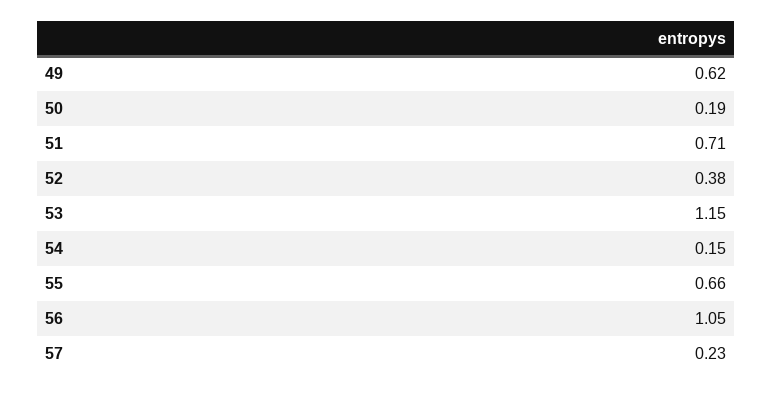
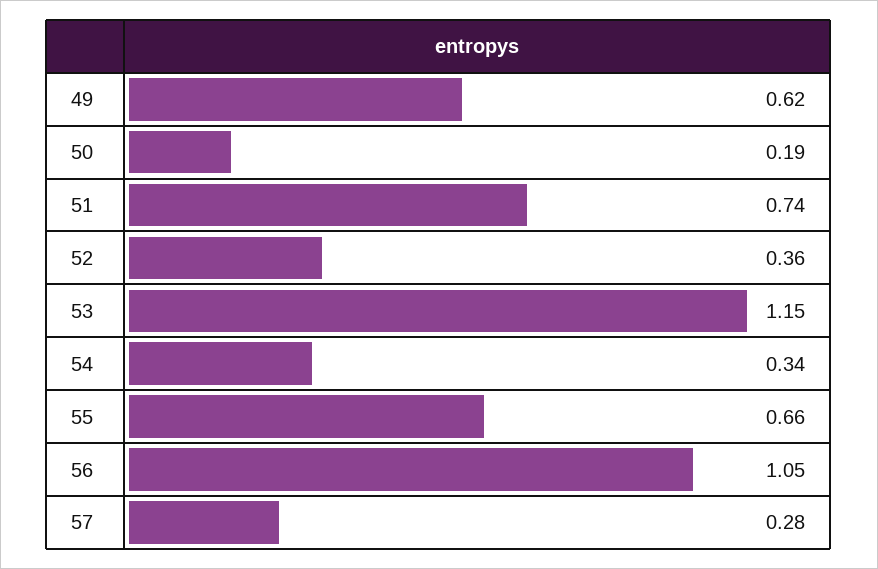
  {
    "49": 0.62,
    "50": 0.19,
-   "51": 0.71,
+   "51": 0.74,
-   "52": 0.38,
+   "52": 0.36,
    "53": 1.15,
-   "54": 0.15,
+   "54": 0.34,
    "55": 0.66,
    "56": 1.05,
-   "57": 0.23
+   "57": 0.28
  }

